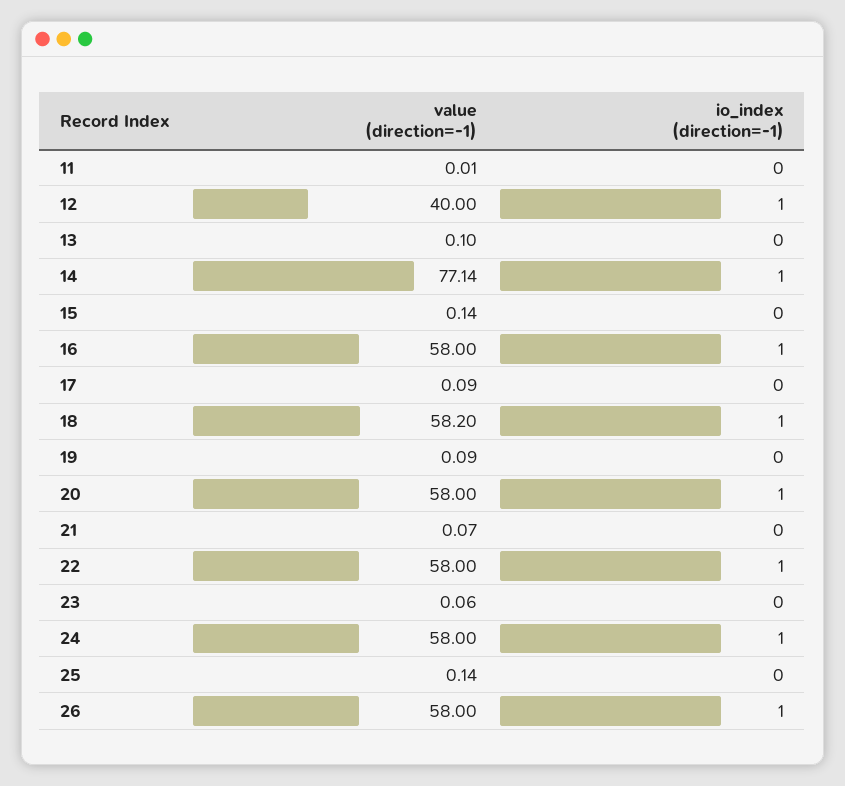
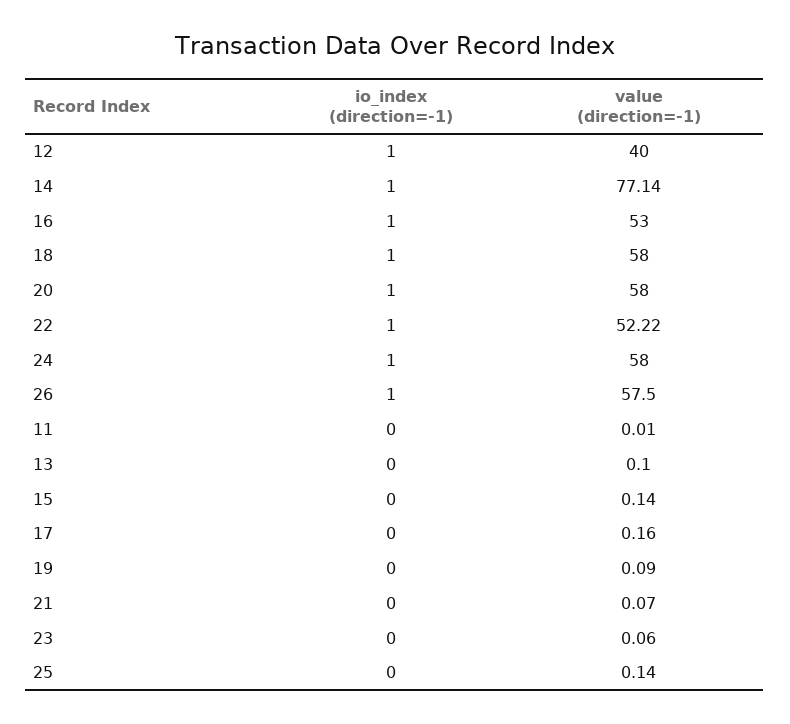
  {
    "value (direction=-1)": {
      "11": 0.01,
      "12": 40,
      "13": 0.1,
      "14": 77.14,
      "15": 0.14,
-     "16": 58,
+     "16": 53,
-     "17": 0.09,
+     "17": 0.16,
-     "18": 58.2,
+     "18": 58,
      "19": 0.09,
      "20": 58,
      "21": 0.07,
-     "22": 58,
+     "22": 52.22,
      "23": 0.06,
      "24": 58,
      "25": 0.14,
-     "26": 58
+     "26": 57.5
    },
    "io_index (direction=-1)": {
      "11": 0,
      "12": 1,
      "13": 0,
      "14": 1,
      "15": 0,
      "16": 1,
      "17": 0,
      "18": 1,
      "19": 0,
      "20": 1,
      "21": 0,
      "22": 1,
      "23": 0,
      "24": 1,
      "25": 0,
      "26": 1
    }
  }

